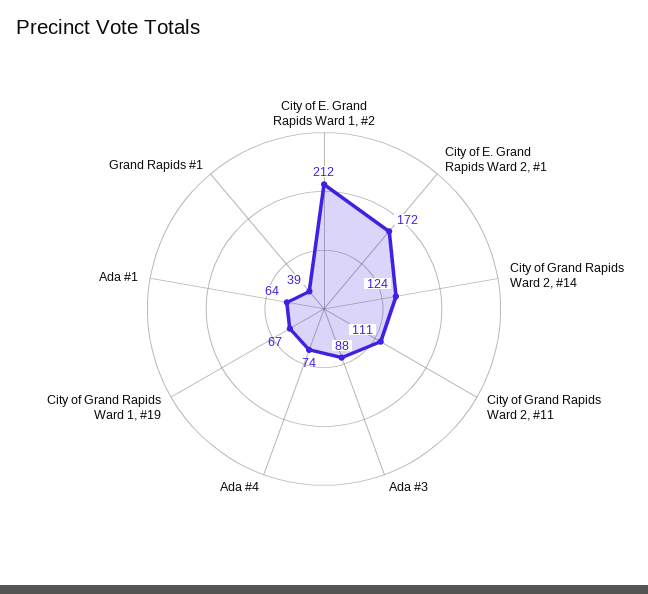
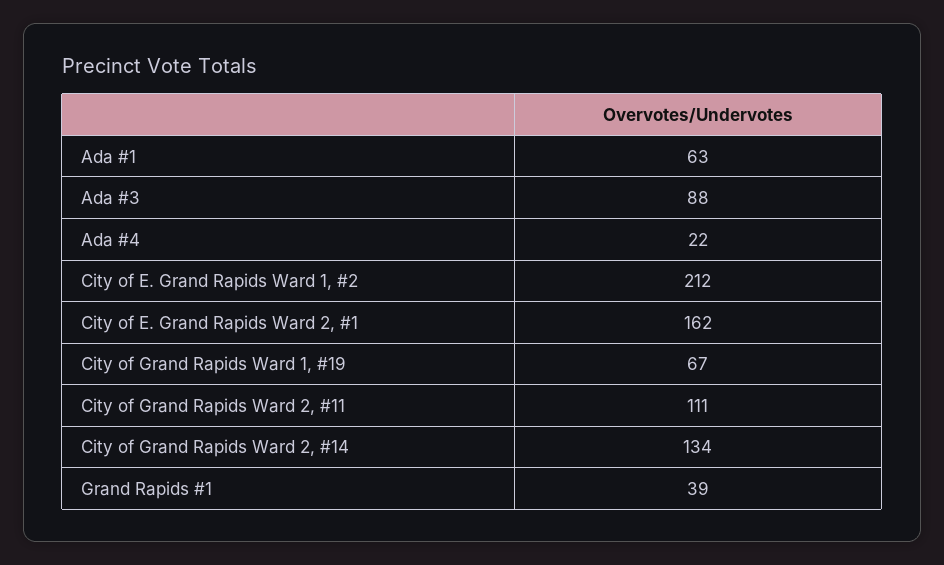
  {
    "City of E. Grand Rapids Ward 1, #2": 212,
-   "City of E. Grand Rapids Ward 2, #1": 172,
+   "City of E. Grand Rapids Ward 2, #1": 162,
-   "City of Grand Rapids Ward 2, #14": 124,
+   "City of Grand Rapids Ward 2, #14": 134,
    "City of Grand Rapids Ward 2, #11": 111,
    "Ada #3": 88,
-   "Ada #4": 74,
+   "Ada #4": 22,
    "City of Grand Rapids Ward 1, #19": 67,
-   "Ada #1": 64,
+   "Ada #1": 63,
    "Grand Rapids #1": 39
  }

